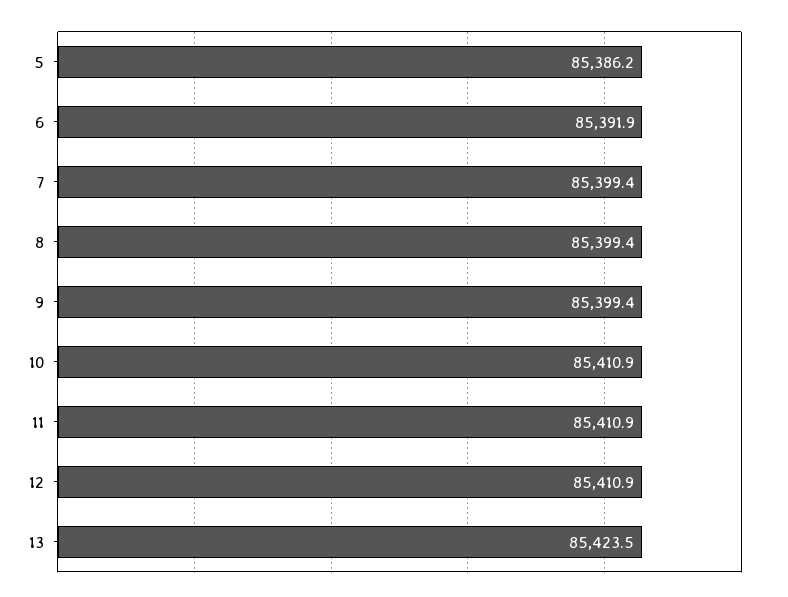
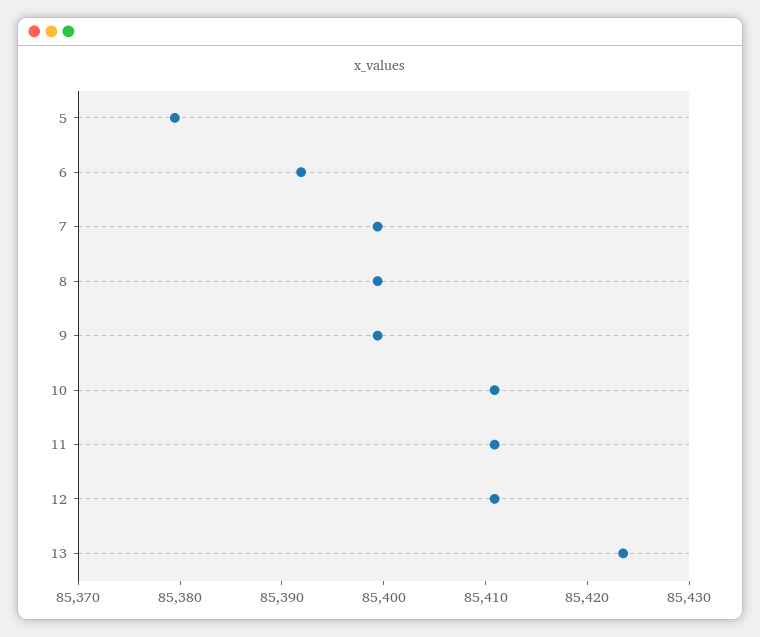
  {
-   "5": 85386.2,
+   "5": 85380,
    "6": 85391.9,
    "7": 85399.4,
    "8": 85399.4,
    "9": 85399.4,
    "10": 85410.9,
    "11": 85410.9,
    "12": 85410.9,
    "13": 85423.5
  }

